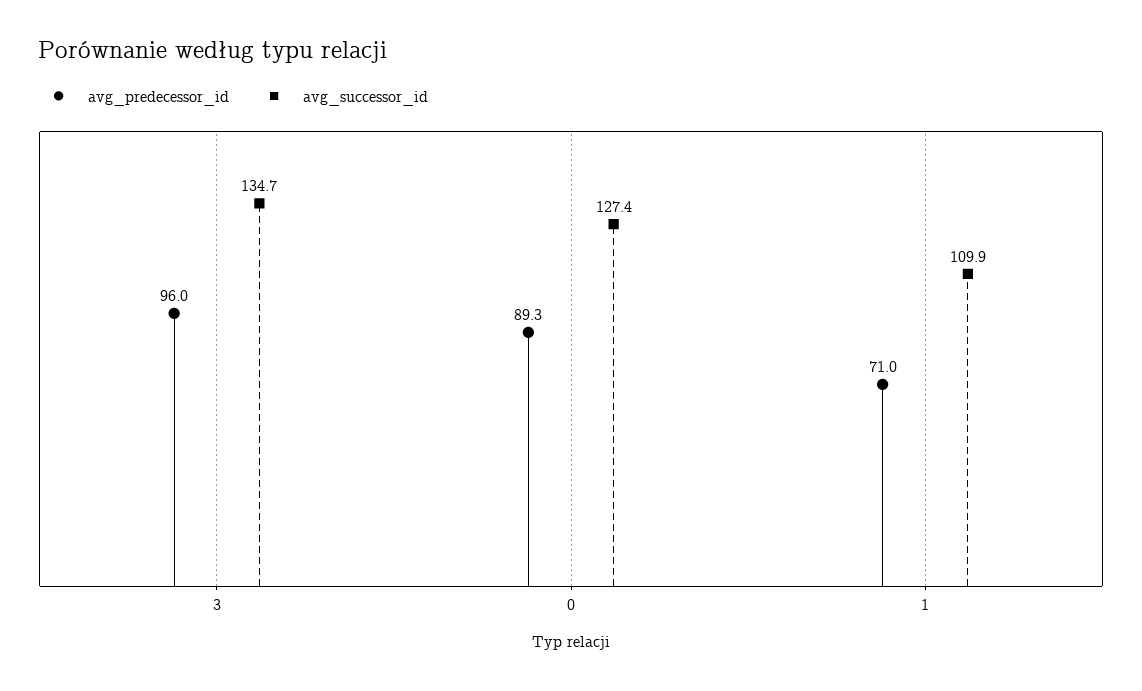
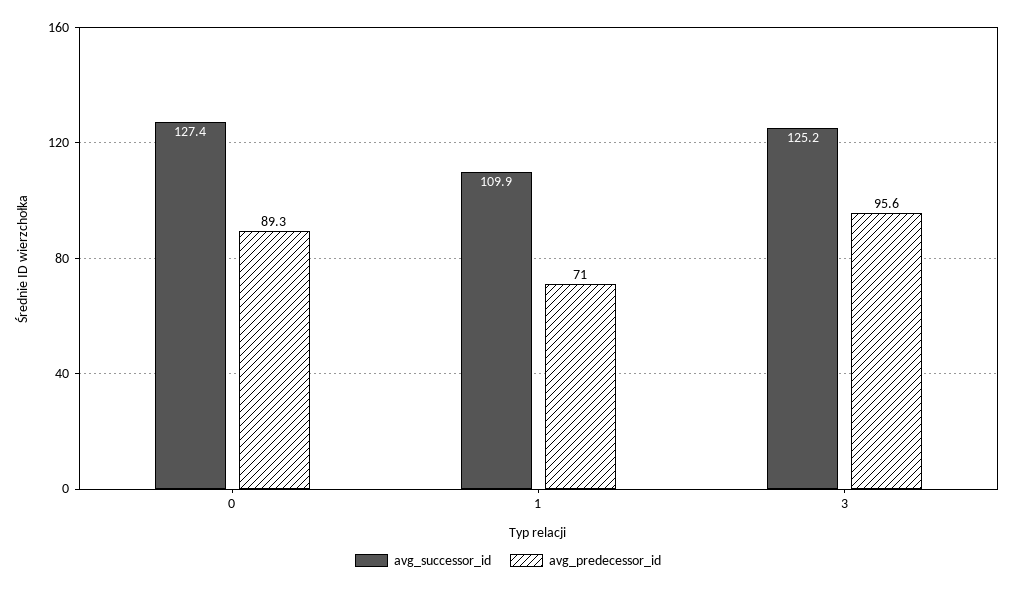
  {
    "avg_predecessor_id": {
-     "3": 96,
+     "3": 95.6,
      "0": 89.3,
      "1": 71
    },
    "avg_successor_id": {
-     "3": 134.7,
+     "3": 125.2,
      "0": 127.4,
      "1": 109.9
    }
  }

